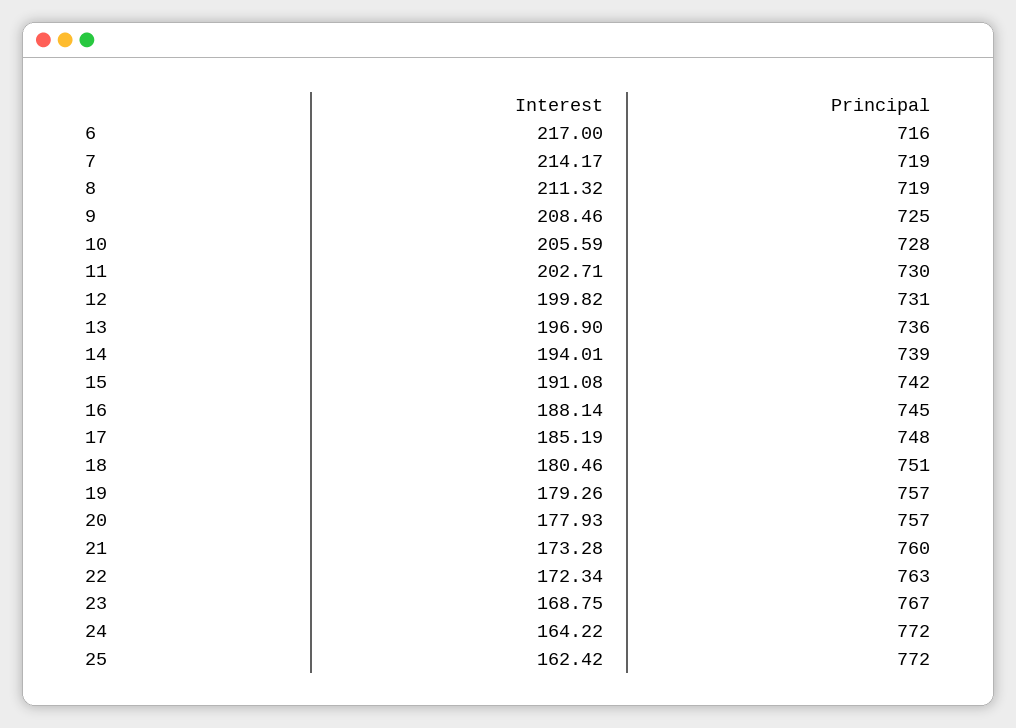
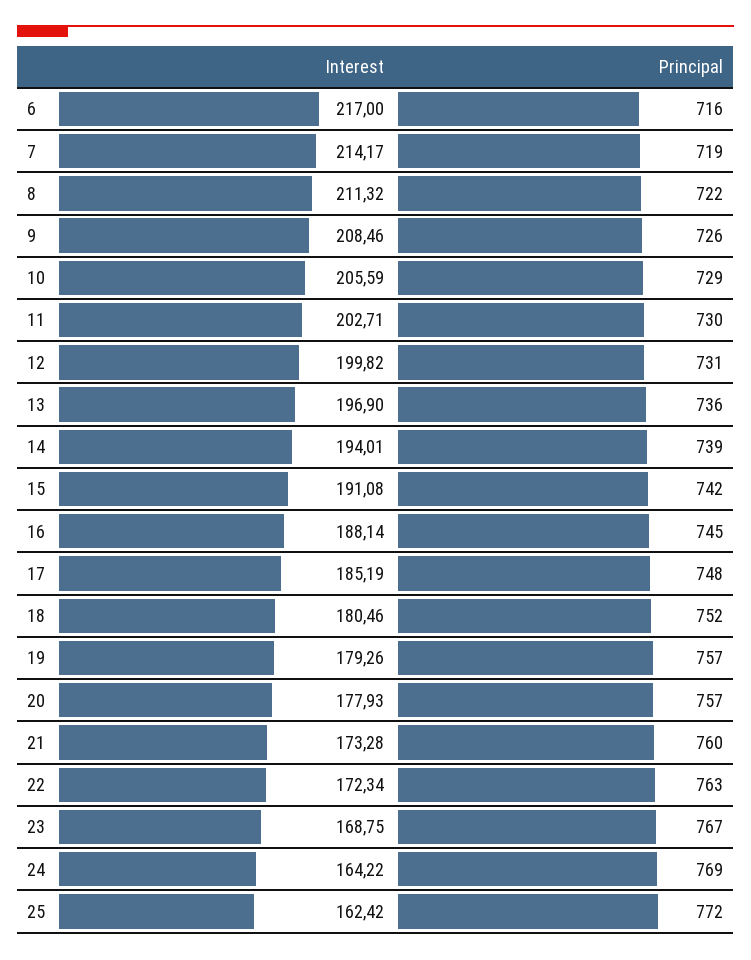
  {
    "Interest": {
      "6": 217,
      "7": 214.17,
      "8": 211.32,
      "9": 208.46,
      "10": 205.59,
      "11": 202.71,
      "12": 199.82,
      "13": 196.9,
      "14": 194.01,
      "15": 191.08,
      "16": 188.14,
      "17": 185.19,
      "18": 180.46,
      "19": 179.26,
      "20": 177.93,
      "21": 173.28,
      "22": 172.34,
      "23": 168.75,
      "24": 164.22,
      "25": 162.42
    },
    "Principal": {
      "6": 716,
      "7": 719,
-     "8": 719,
+     "8": 722,
-     "9": 725,
+     "9": 726,
-     "10": 728,
+     "10": 729,
      "11": 730,
      "12": 731,
      "13": 736,
      "14": 739,
      "15": 742,
      "16": 745,
      "17": 748,
-     "18": 751,
+     "18": 752,
      "19": 757,
      "20": 757,
      "21": 760,
      "22": 763,
      "23": 767,
-     "24": 772,
+     "24": 769,
      "25": 772
    }
  }

